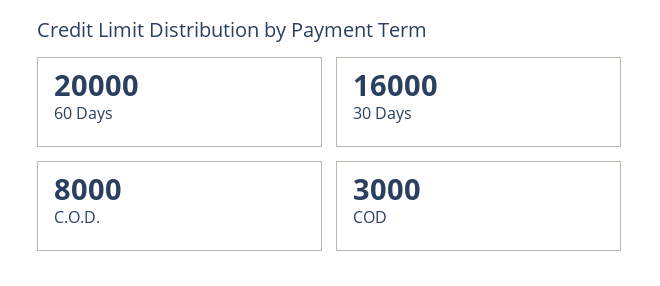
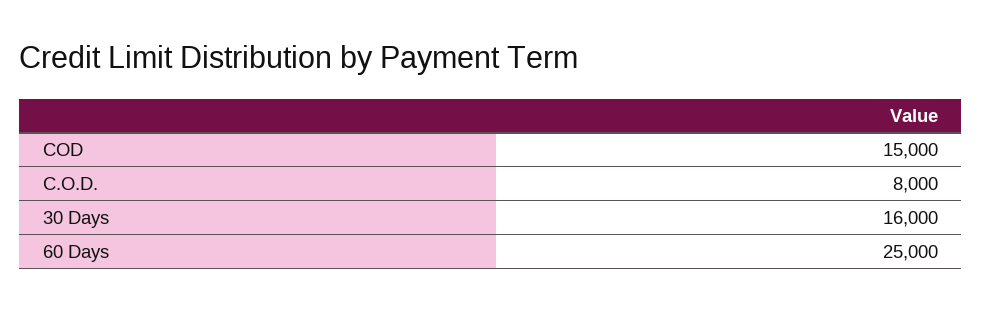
  {
-   "60 Days": 20000,
+   "60 Days": 25000,
    "30 Days": 16000,
    "C.O.D.": 8000,
-   "COD": 3000
+   "COD": 15000
  }

